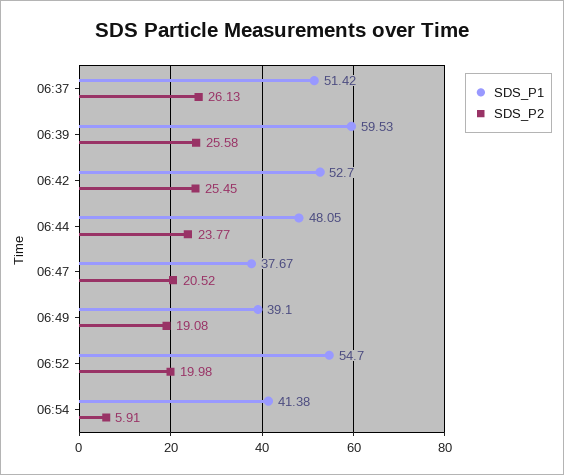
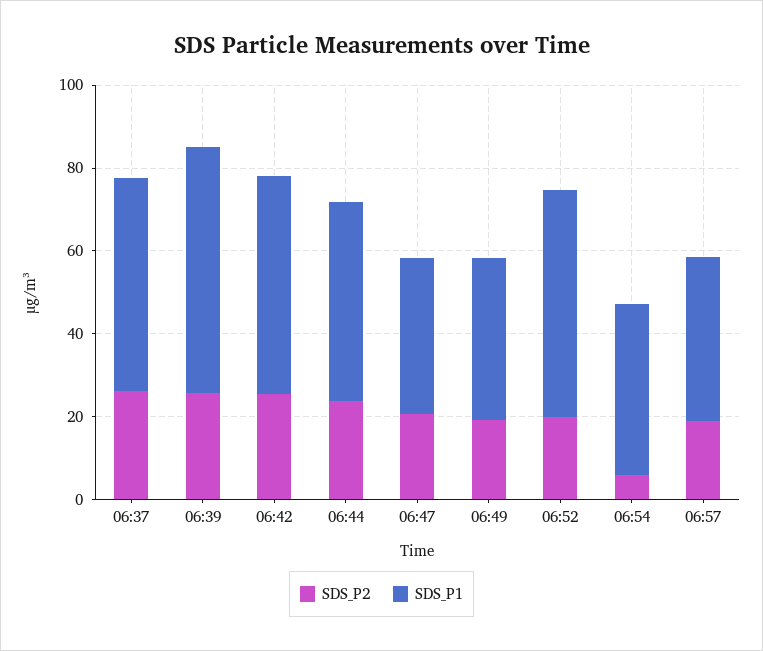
  {
    "SDS_P1": {
      "06:37": 51.42,
      "06:39": 59.53,
      "06:42": 52.7,
      "06:44": 48.05,
      "06:47": 37.67,
      "06:49": 39.1,
      "06:52": 54.7,
-     "06:54": 41.38
+     "06:54": 41.38,
+     "06:57": 40
    },
    "SDS_P2": {
      "06:37": 26.13,
      "06:39": 25.58,
      "06:42": 25.45,
      "06:44": 23.77,
      "06:47": 20.52,
      "06:49": 19.08,
      "06:52": 19.98,
-     "06:54": 5.91
+     "06:54": 5.91,
+     "06:57": 20
    }
  }

